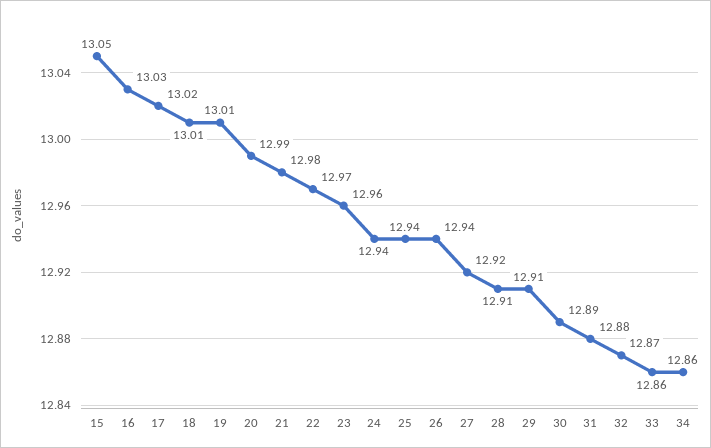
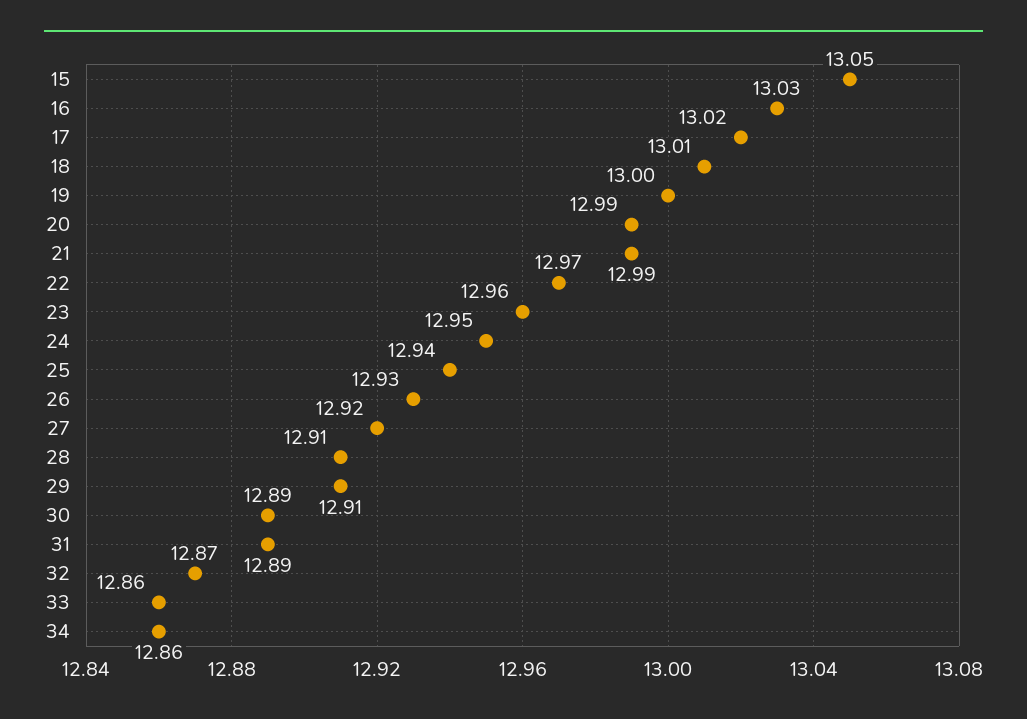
  {
    "15": 13.05,
    "16": 13.03,
    "17": 13.02,
    "18": 13.01,
-   "19": 13.01,
+   "19": 13,
    "20": 12.99,
-   "21": 12.98,
+   "21": 12.99,
    "22": 12.97,
    "23": 12.96,
-   "24": 12.94,
+   "24": 12.95,
    "25": 12.94,
-   "26": 12.94,
+   "26": 12.93,
    "27": 12.92,
    "28": 12.91,
    "29": 12.91,
    "30": 12.89,
-   "31": 12.88,
+   "31": 12.89,
    "32": 12.87,
    "33": 12.86,
    "34": 12.86
  }

